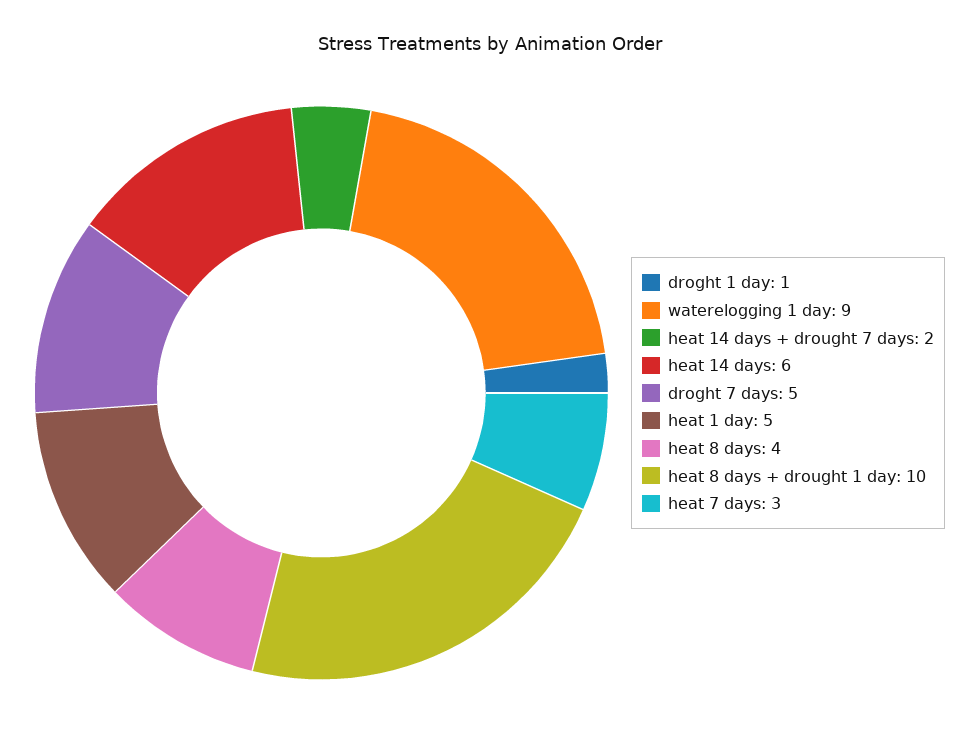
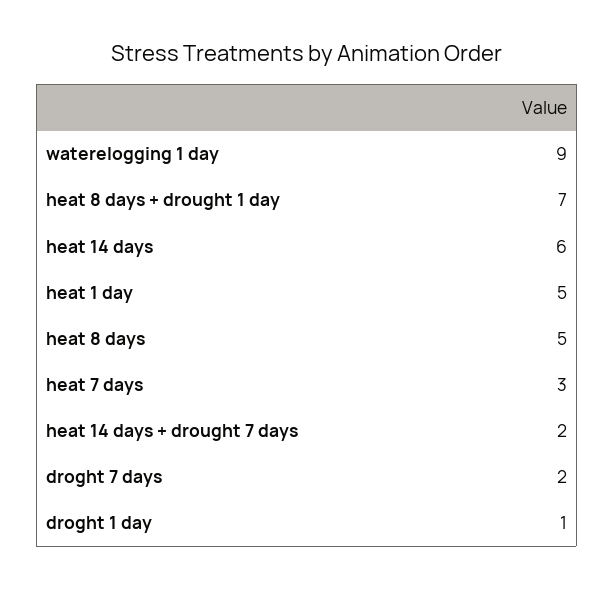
  {
    "droght 1 day": 1,
    "waterelogging 1 day": 9,
    "heat 14 days + drought 7 days": 2,
    "heat 14 days": 6,
-   "droght 7 days": 5,
+   "droght 7 days": 2,
    "heat 1 day": 5,
-   "heat 8 days": 4,
+   "heat 8 days": 5,
-   "heat 8 days + drought 1 day": 10,
+   "heat 8 days + drought 1 day": 7,
    "heat 7 days": 3
  }

